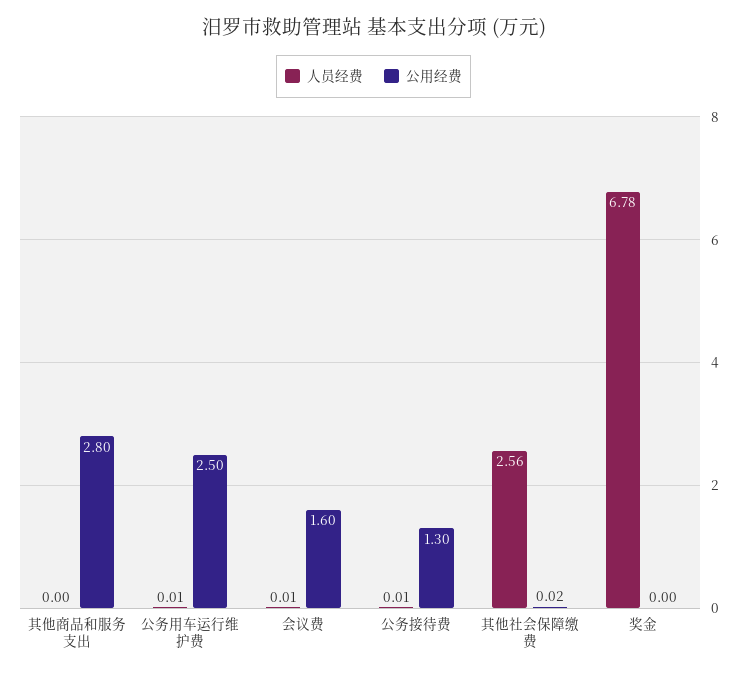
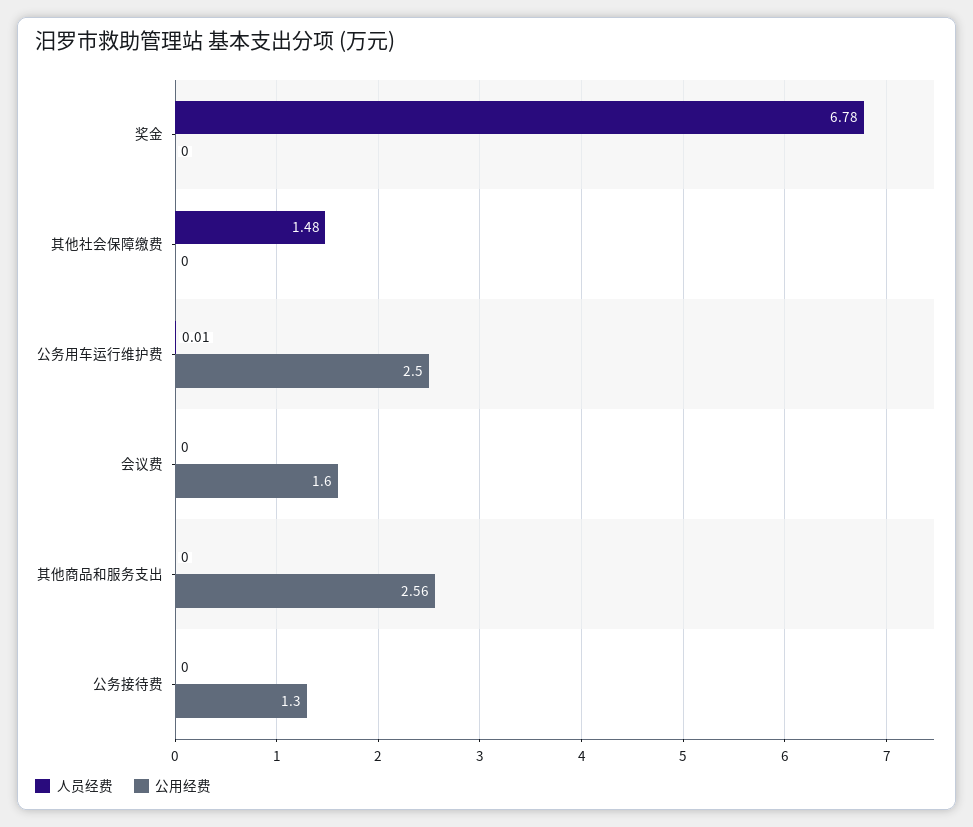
  {
    "人员经费": {
      "其他商品和服务支出": 0,
      "公务用车运行维护费": 0.01,
-     "会议费": 0.01,
+     "会议费": 0,
-     "公务接待费": 0.01,
+     "公务接待费": 0,
-     "其他社会保障缴费": 2.56,
+     "其他社会保障缴费": 1.48,
      "奖金": 6.78
    },
    "公用经费": {
-     "其他商品和服务支出": 2.8,
+     "其他商品和服务支出": 2.56,
      "公务用车运行维护费": 2.5,
      "会议费": 1.6,
      "公务接待费": 1.3,
-     "其他社会保障缴费": 0.02,
+     "其他社会保障缴费": 0,
      "奖金": 0
    }
  }

